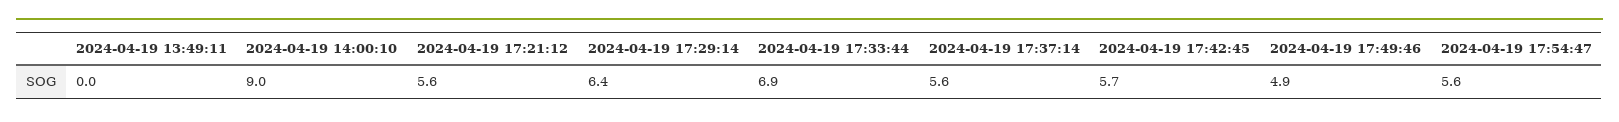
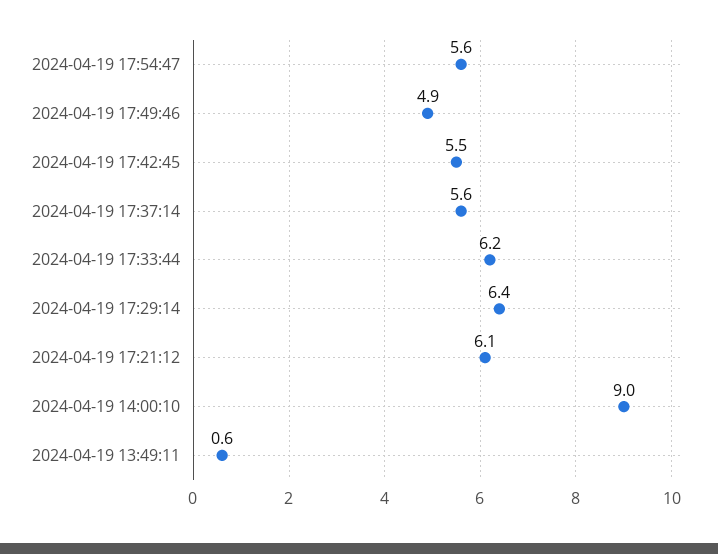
  {
-   "2024-04-19 13:49:11": 0,
+   "2024-04-19 13:49:11": 0.6,
    "2024-04-19 14:00:10": 9,
-   "2024-04-19 17:21:12": 5.6,
+   "2024-04-19 17:21:12": 6.1,
    "2024-04-19 17:29:14": 6.4,
-   "2024-04-19 17:33:44": 6.9,
+   "2024-04-19 17:33:44": 6.2,
    "2024-04-19 17:37:14": 5.6,
-   "2024-04-19 17:42:45": 5.7,
+   "2024-04-19 17:42:45": 5.5,
    "2024-04-19 17:49:46": 4.9,
    "2024-04-19 17:54:47": 5.6
  }

